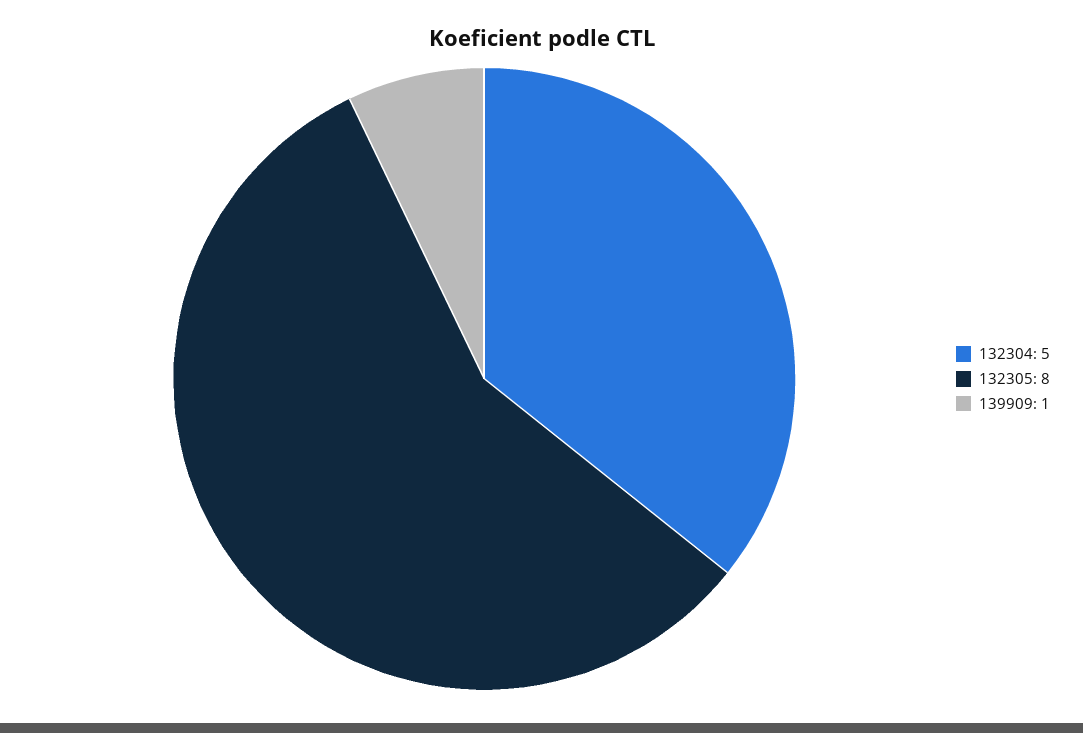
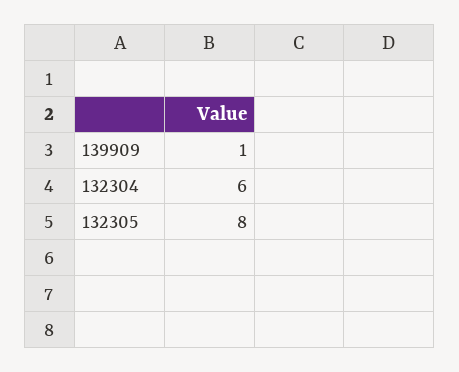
  {
-   "132304": 5,
+   "132304": 6,
    "132305": 8,
    "139909": 1
  }

